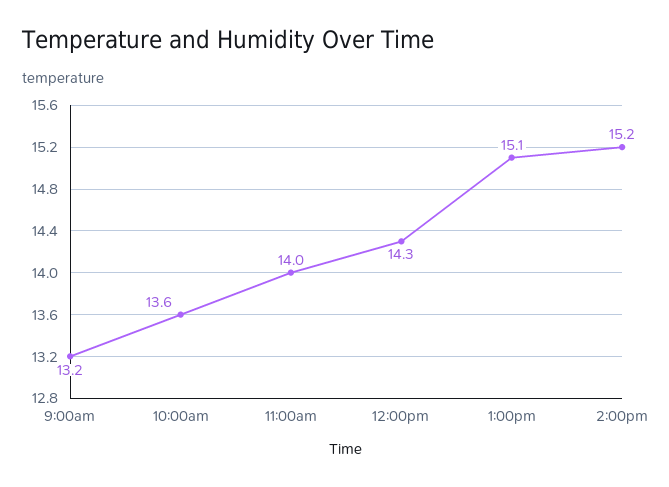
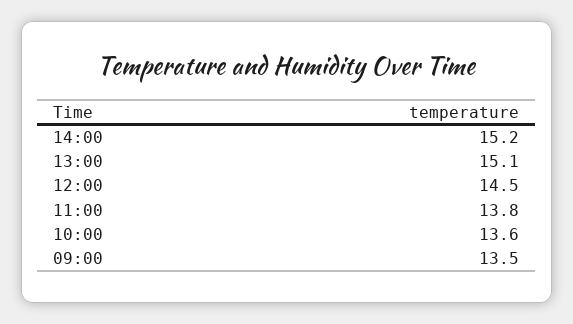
  {
-   "9:00am": 13.2,
+   "9:00am": 13.5,
    "10:00am": 13.6,
-   "11:00am": 14,
+   "11:00am": 13.8,
-   "12:00pm": 14.3,
+   "12:00pm": 14.5,
    "1:00pm": 15.1,
    "2:00pm": 15.2
  }

